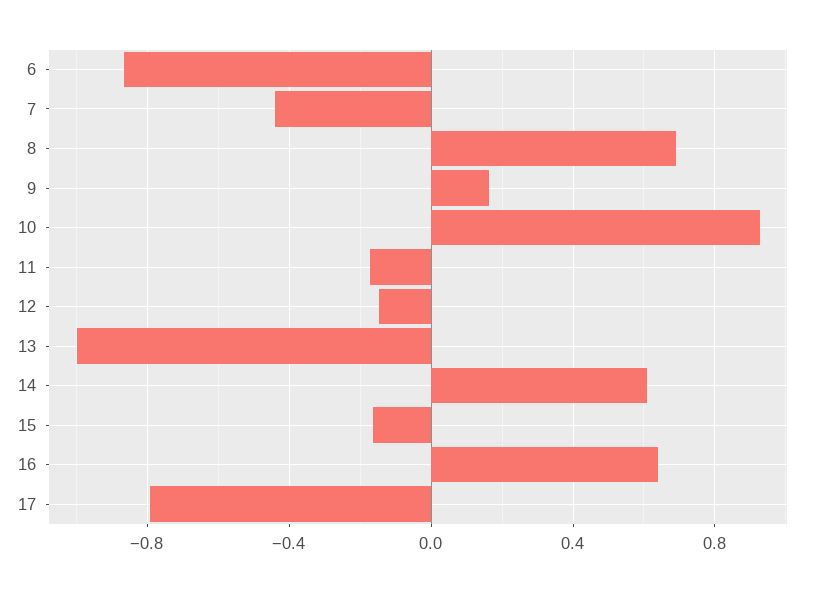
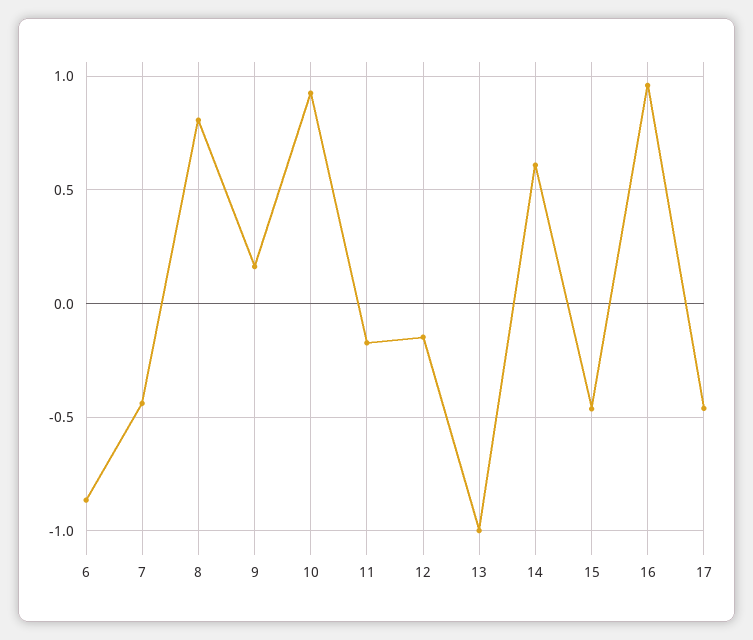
  {
    "6": -0.85,
    "7": -0.45,
-   "8": 0.7,
+   "8": 0.8,
    "9": 0.15,
    "10": 0.95,
    "11": -0.15,
    "12": -0.15,
    "13": -1,
    "14": 0.6,
-   "15": -0.15,
+   "15": -0.45,
-   "16": 0.65,
+   "16": 0.95,
-   "17": -0.8
+   "17": -0.45
  }

